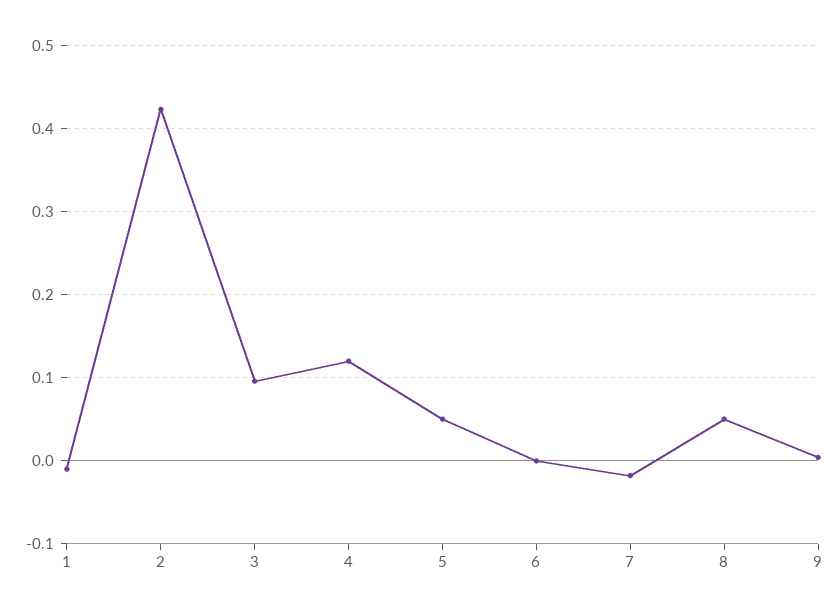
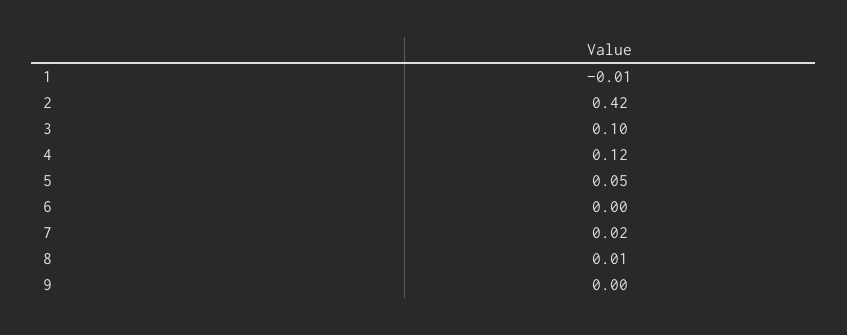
  {
    "1": -0.01,
    "2": 0.42,
    "3": 0.1,
    "4": 0.12,
    "5": 0.05,
    "6": 0,
-   "7": -0.02,
+   "7": 0.02,
-   "8": 0.05,
+   "8": 0.01,
    "9": 0
  }

